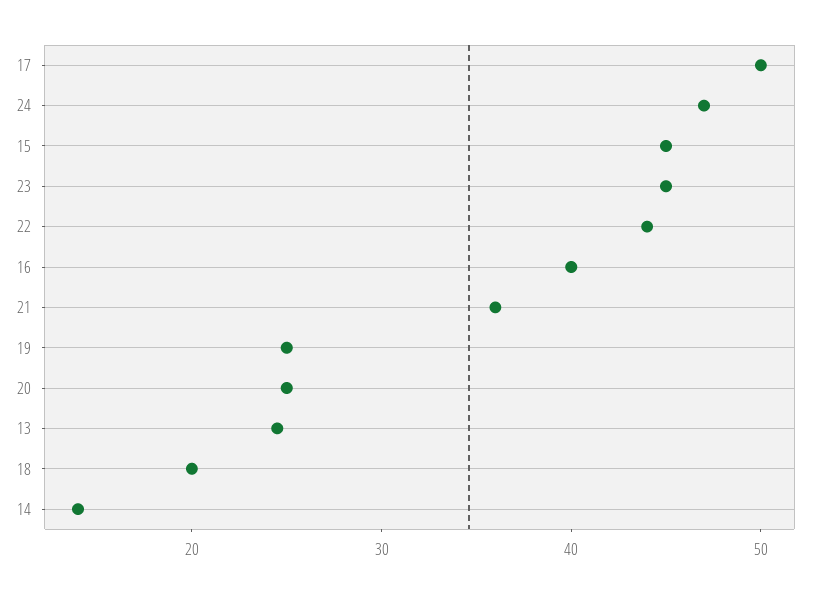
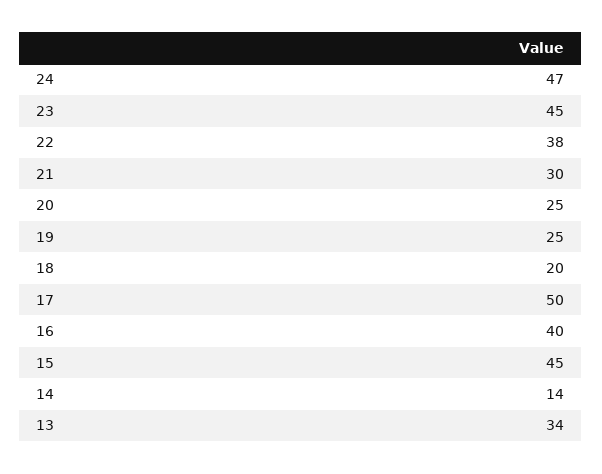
  {
    "17": 50,
    "24": 47,
    "15": 45,
    "23": 45,
-   "22": 44,
+   "22": 38,
    "16": 40,
-   "21": 36,
+   "21": 30,
    "19": 25,
    "20": 25,
-   "13": 24,
+   "13": 34,
    "18": 20,
    "14": 14
  }

